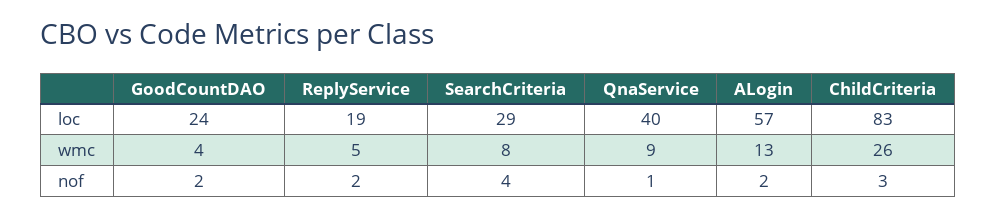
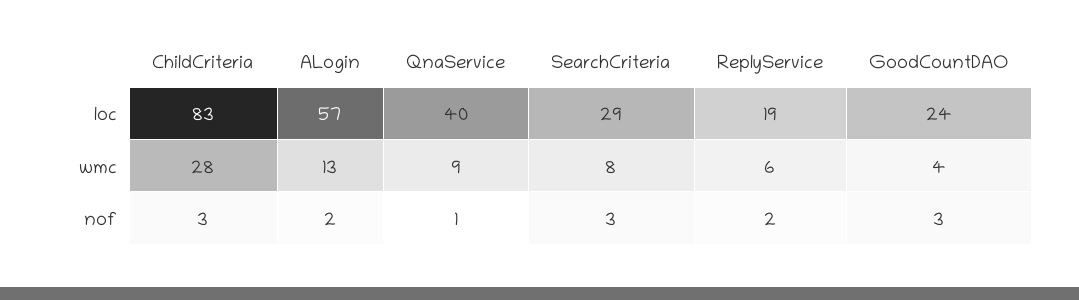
  {
    "GoodCountDAO": {
      "loc": 24,
      "wmc": 4,
-     "nof": 2
+     "nof": 3
    },
    "ReplyService": {
      "loc": 19,
-     "wmc": 5,
+     "wmc": 6,
      "nof": 2
    },
    "SearchCriteria": {
      "loc": 29,
      "wmc": 8,
-     "nof": 4
+     "nof": 3
    },
    "QnaService": {
      "loc": 40,
      "wmc": 9,
      "nof": 1
    },
    "ALogin": {
      "loc": 57,
      "wmc": 13,
      "nof": 2
    },
    "ChildCriteria": {
      "loc": 83,
-     "wmc": 26,
+     "wmc": 28,
      "nof": 3
    }
  }

